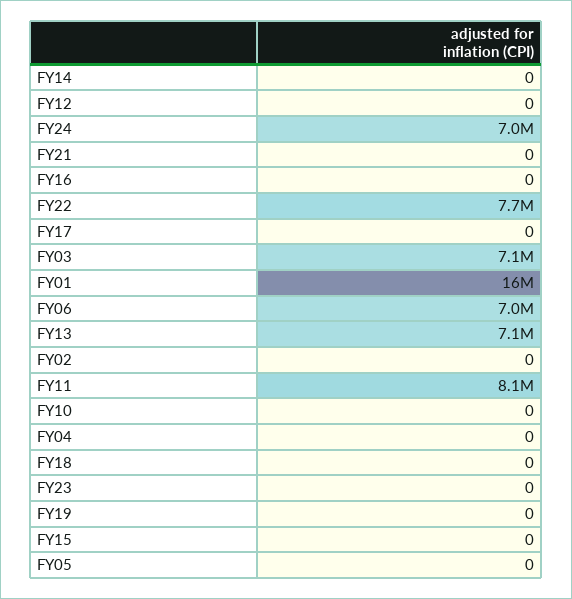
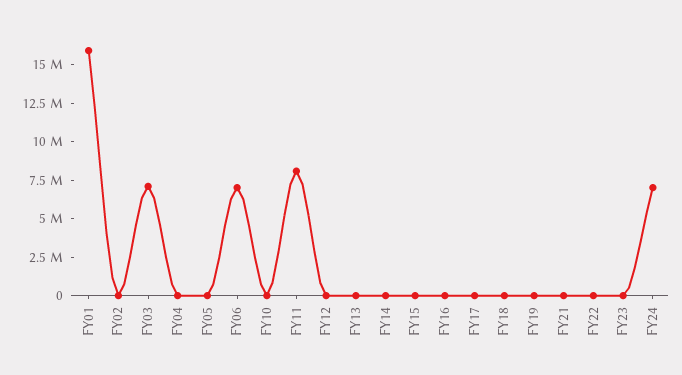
  {
    "FY14": 0,
    "FY12": 0,
    "FY24": 7000000,
    "FY21": 0,
    "FY16": 0,
-   "FY22": 7700000,
+   "FY22": 0,
    "FY17": 0,
    "FY03": 7100000,
    "FY01": 16000000,
    "FY06": 7000000,
-   "FY13": 7100000,
+   "FY13": 0,
    "FY02": 0,
    "FY11": 8100000,
    "FY10": 0,
    "FY04": 0,
    "FY18": 0,
    "FY23": 0,
    "FY19": 0,
    "FY15": 0,
    "FY05": 0
  }

